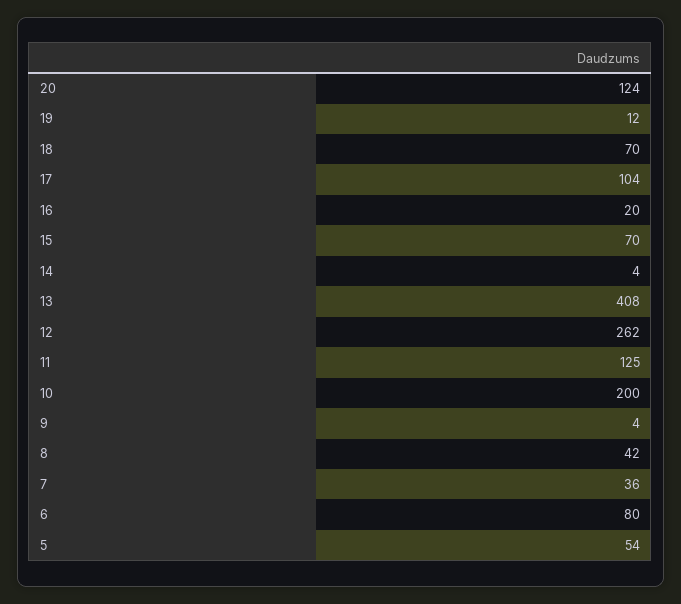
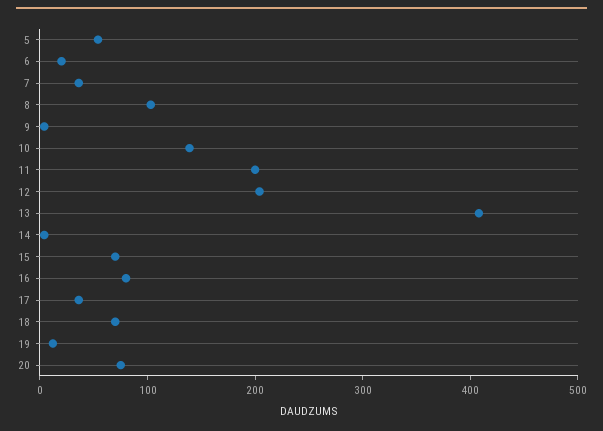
  {
-   "20": 124,
+   "20": 80,
    "19": 12,
    "18": 70,
-   "17": 104,
+   "17": 40,
-   "16": 20,
+   "16": 80,
    "15": 70,
    "14": 4,
    "13": 408,
-   "12": 262,
+   "12": 200,
-   "11": 125,
+   "11": 200,
-   "10": 200,
+   "10": 140,
    "9": 4,
-   "8": 42,
+   "8": 100,
    "7": 36,
-   "6": 80,
+   "6": 20,
    "5": 54
  }

